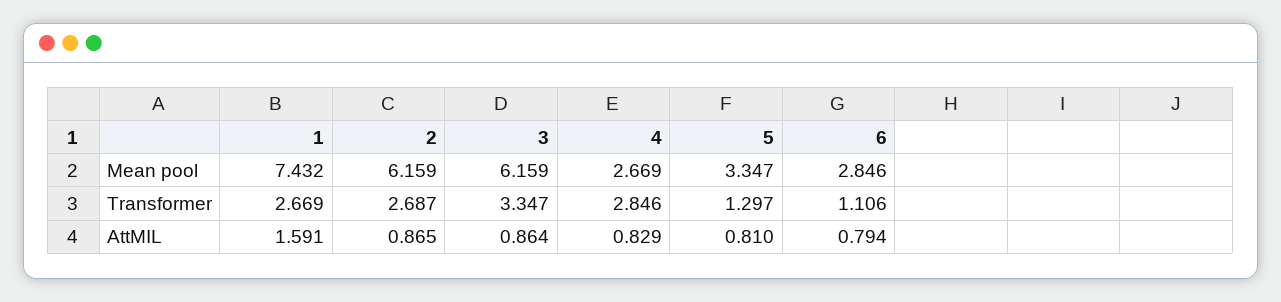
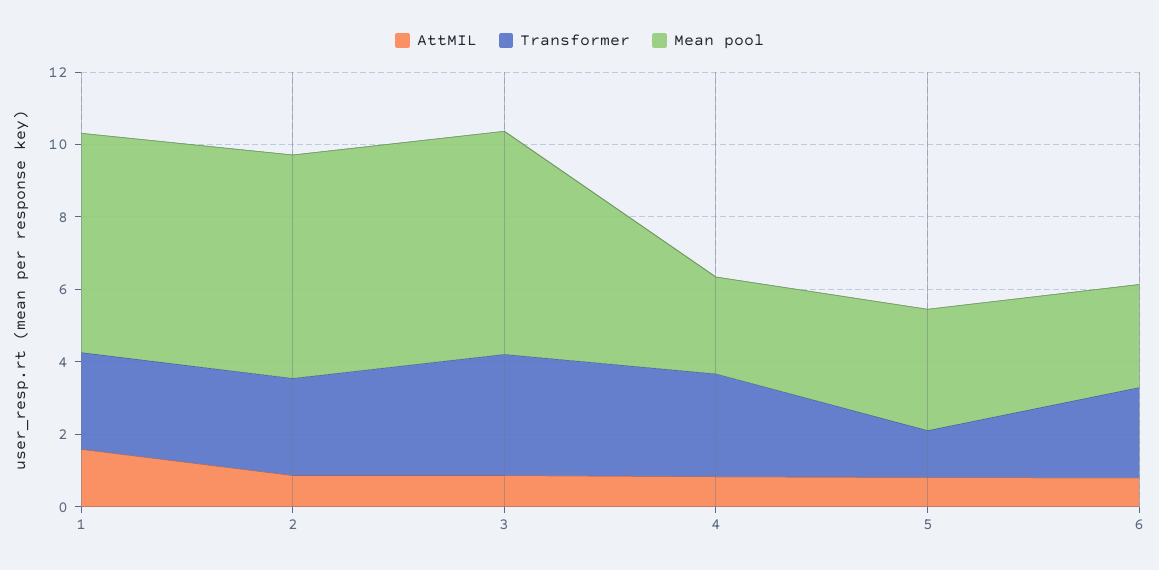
  {
    "Mean pool": {
-     "1": 7.432,
+     "1": 6,
      "2": 6.159,
      "3": 6.159,
      "4": 2.669,
      "5": 3.347,
      "6": 2.846
    },
    "Transformer": {
      "1": 2.669,
      "2": 2.687,
      "3": 3.347,
      "4": 2.846,
      "5": 1.297,
-     "6": 1.106
+     "6": 2.5
    },
    "AttMIL": {
      "1": 1.591,
      "2": 0.865,
      "3": 0.864,
      "4": 0.829,
      "5": 0.81,
      "6": 0.794
    }
  }

